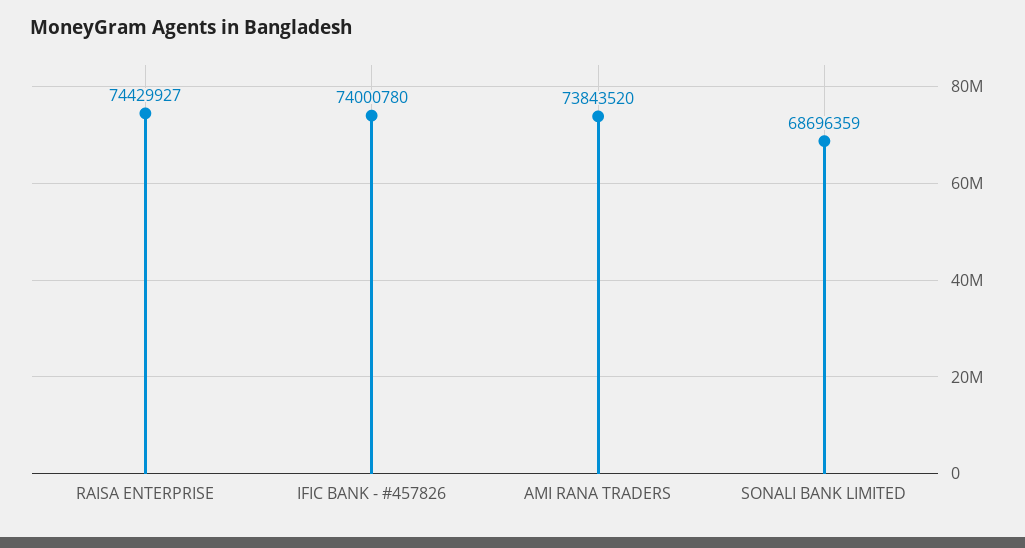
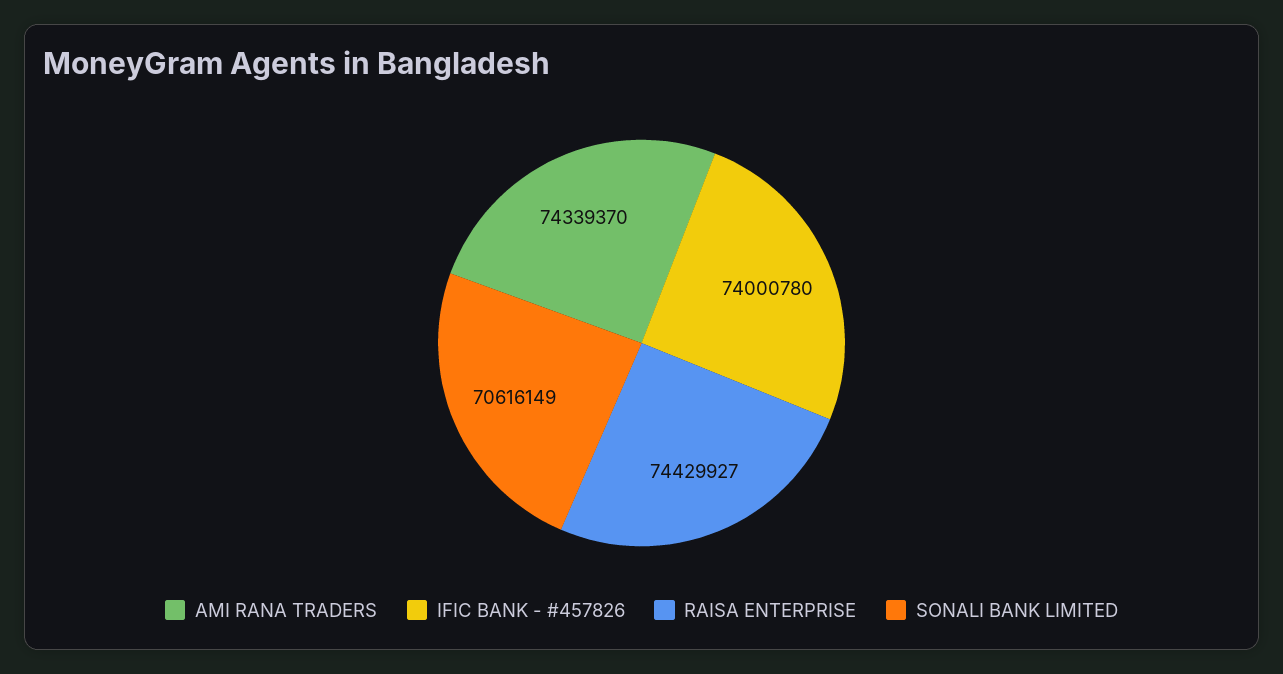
  {
    "RAISA ENTERPRISE": 74429927,
    "IFIC BANK - #457826": 74000780,
-   "AMI RANA TRADERS": 73843520,
+   "AMI RANA TRADERS": 74339370,
-   "SONALI BANK LIMITED": 68696359
+   "SONALI BANK LIMITED": 70616149
  }

